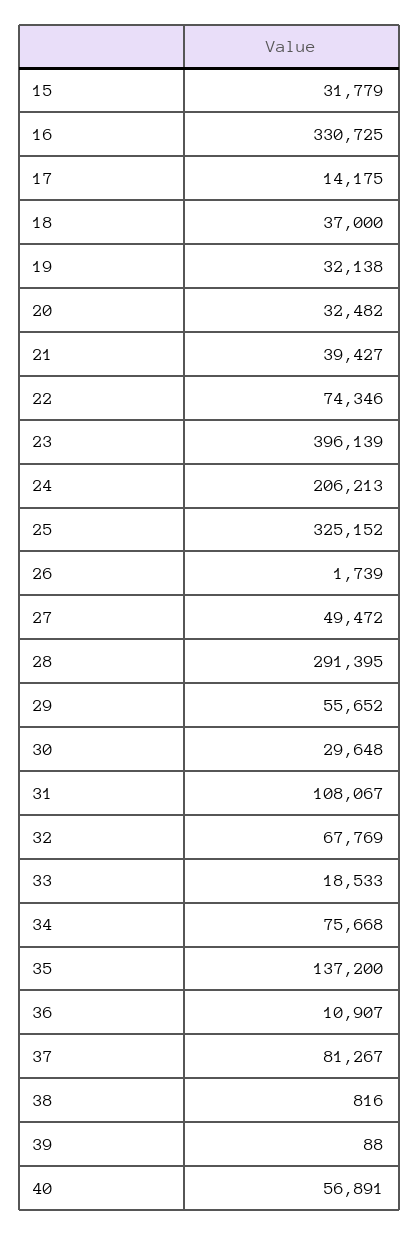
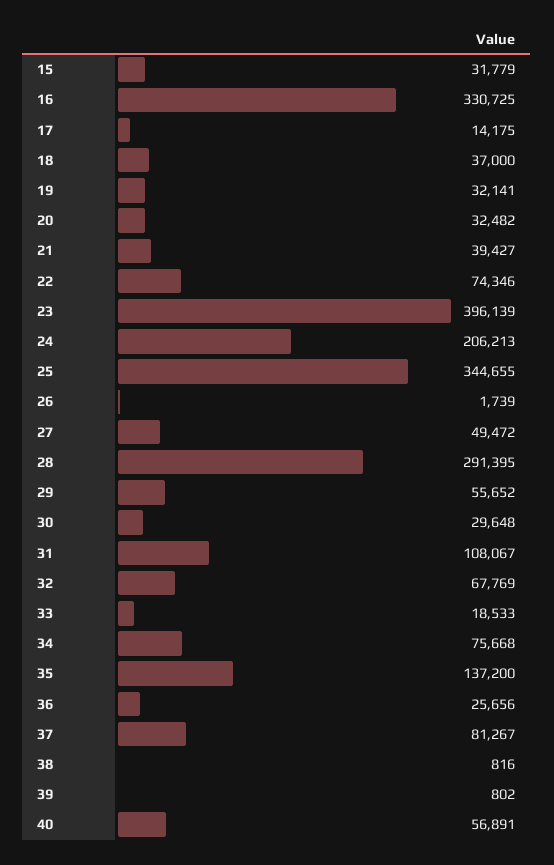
  {
    "15": 31779,
    "16": 330725,
    "17": 14175,
    "18": 37000,
-   "19": 32138,
+   "19": 32141,
    "20": 32482,
    "21": 39427,
    "22": 74346,
    "23": 396139,
    "24": 206213,
-   "25": 325152,
+   "25": 344655,
    "26": 1739,
    "27": 49472,
    "28": 291395,
    "29": 55652,
    "30": 29648,
    "31": 108067,
    "32": 67769,
    "33": 18533,
    "34": 75668,
    "35": 137200,
-   "36": 10907,
+   "36": 25656,
    "37": 81267,
    "38": 816,
-   "39": 88,
+   "39": 802,
    "40": 56891
  }

